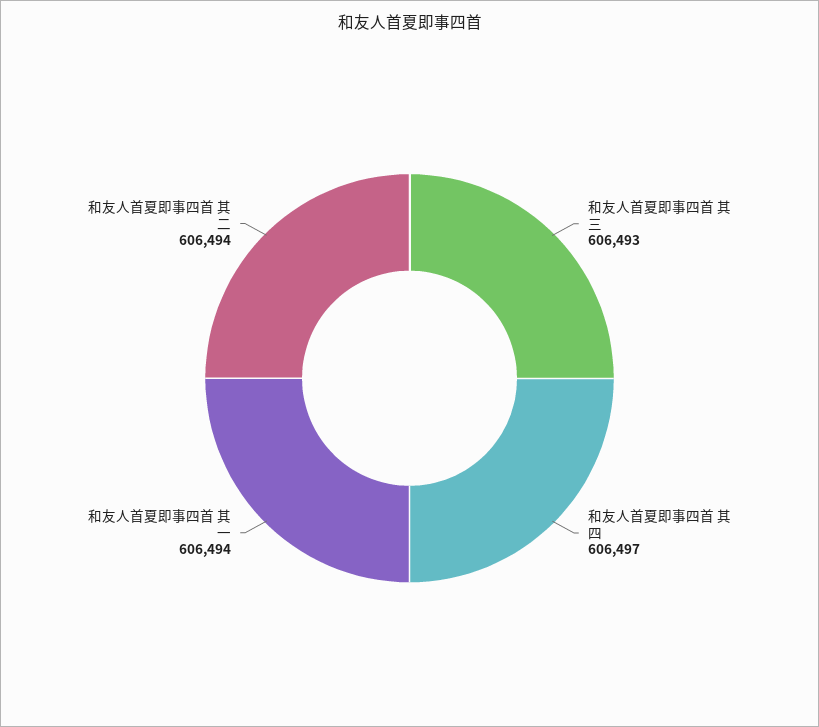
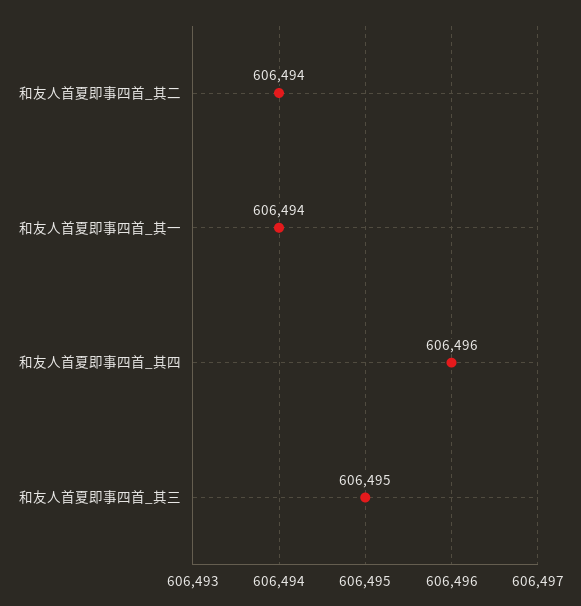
  {
-   "和友人首夏即事四首 其三": 606493,
+   "和友人首夏即事四首 其三": 606495,
-   "和友人首夏即事四首 其四": 606497,
+   "和友人首夏即事四首 其四": 606496,
    "和友人首夏即事四首 其一": 606494,
    "和友人首夏即事四首 其二": 606494
  }

